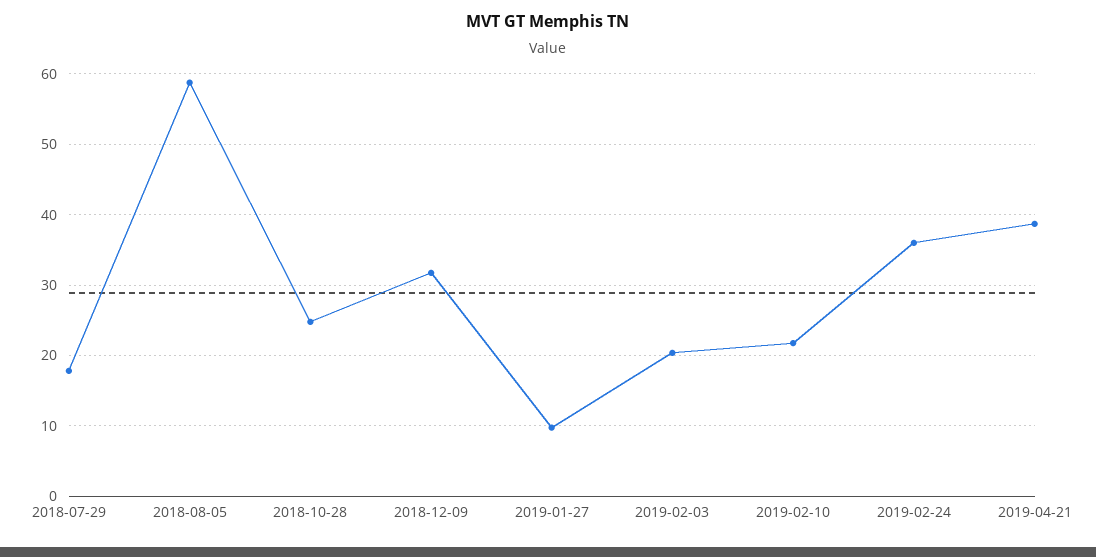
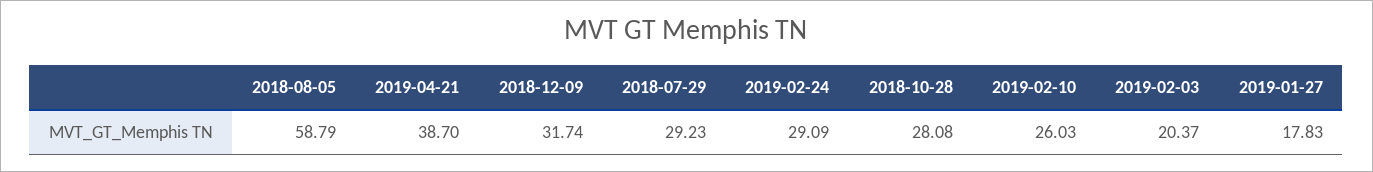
  {
-   "2018-07-29": 18,
+   "2018-07-29": 29.23,
    "2018-08-05": 58.79,
-   "2018-10-28": 25,
+   "2018-10-28": 28.08,
    "2018-12-09": 31.74,
-   "2019-01-27": 10,
+   "2019-01-27": 17.83,
    "2019-02-03": 20.37,
-   "2019-02-10": 22,
+   "2019-02-10": 26.03,
-   "2019-02-24": 36,
+   "2019-02-24": 29.09,
    "2019-04-21": 38.7
  }

